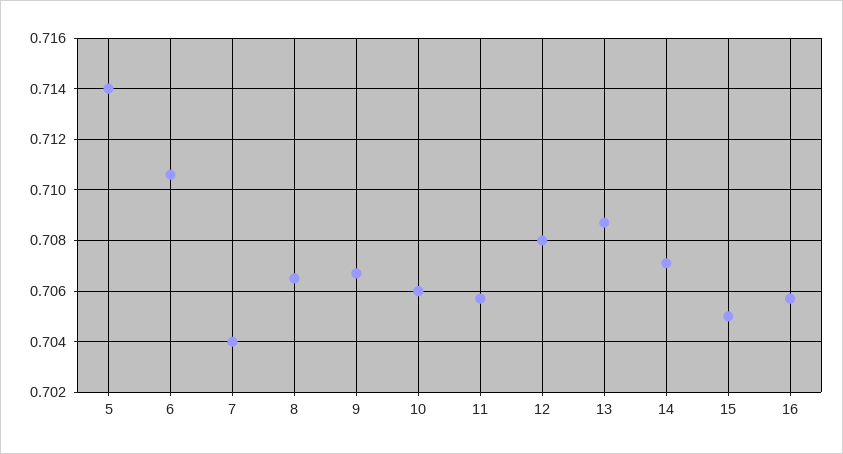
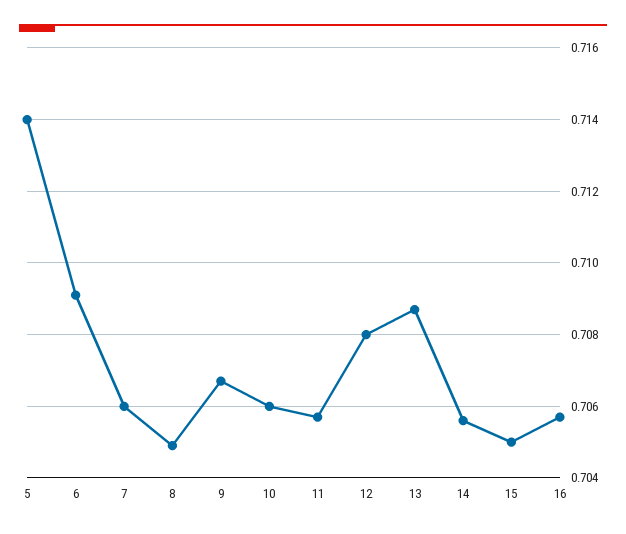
  {
    "5": 0.714,
-   "6": 0.7105,
+   "6": 0.709,
-   "7": 0.704,
+   "7": 0.706,
-   "8": 0.7065,
+   "8": 0.705,
    "9": 0.7065,
    "10": 0.706,
    "11": 0.7055,
    "12": 0.708,
    "13": 0.7085,
-   "14": 0.707,
+   "14": 0.7055,
    "15": 0.705,
    "16": 0.7055
  }

